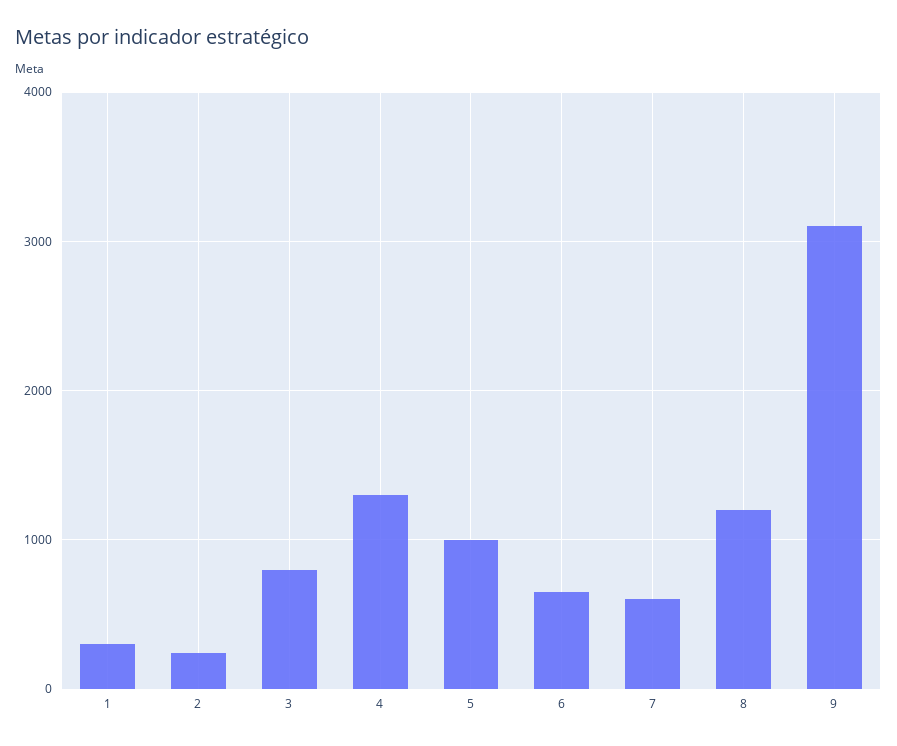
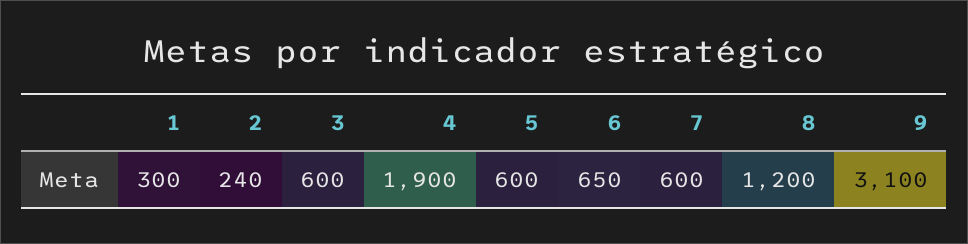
  {
    "1": 300,
    "2": 240,
-   "3": 800,
+   "3": 600,
-   "4": 1300,
+   "4": 1900,
-   "5": 1000,
+   "5": 600,
    "6": 650,
    "7": 600,
    "8": 1200,
    "9": 3100
  }

